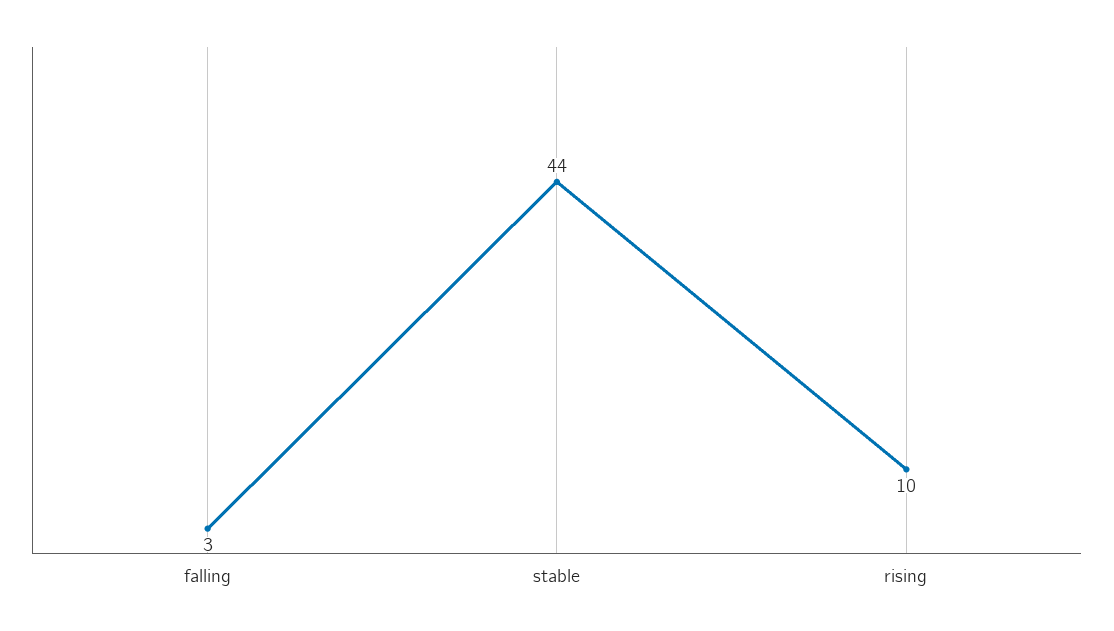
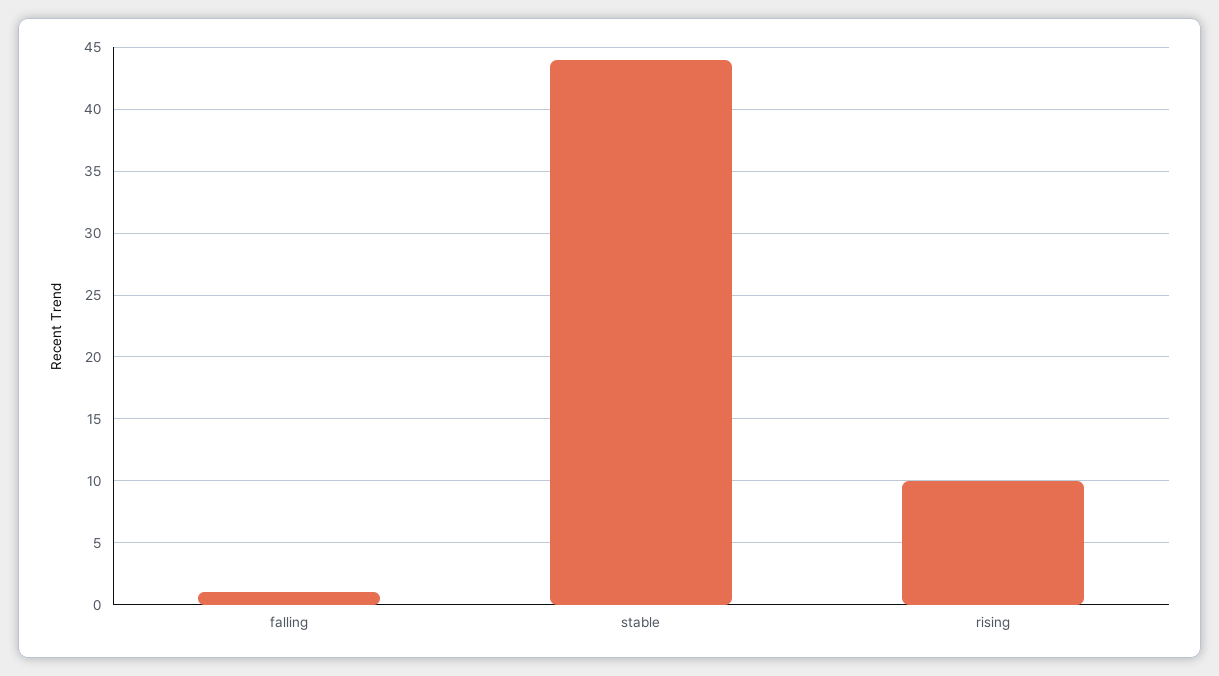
  {
-   "falling": 3,
+   "falling": 1,
    "stable": 44,
    "rising": 10
  }

